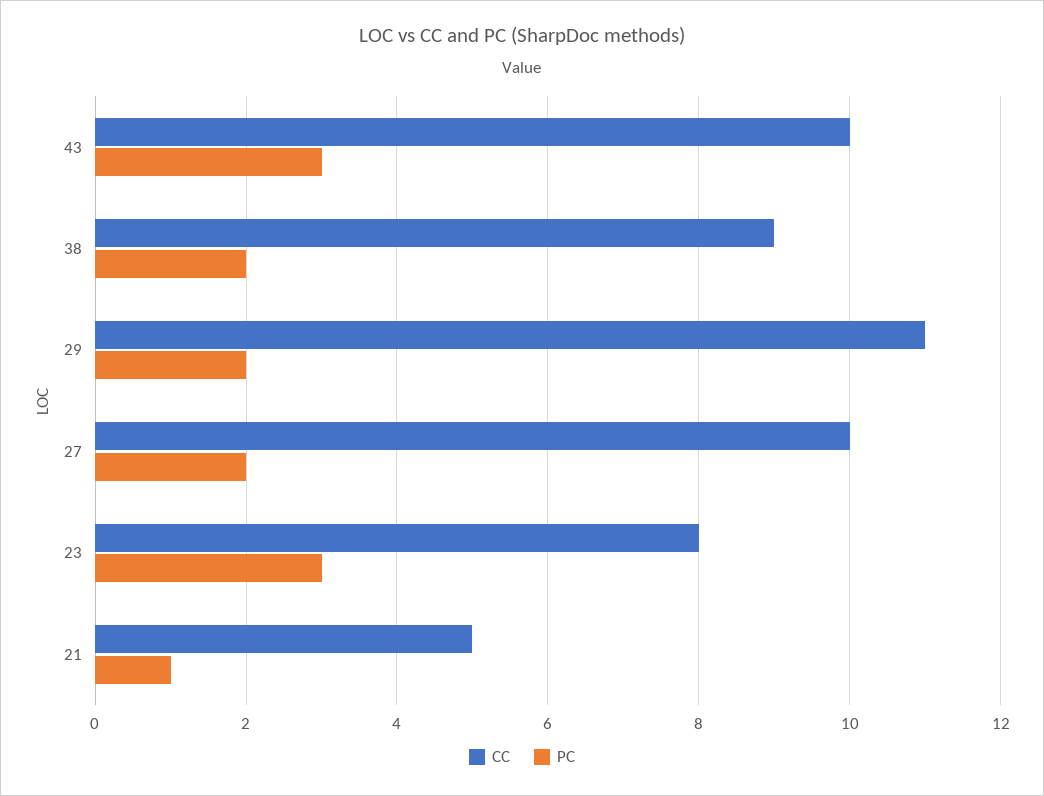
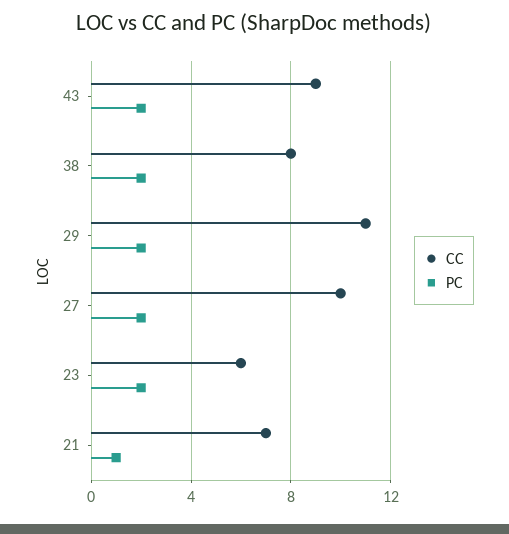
  {
    "CC": {
-     "43": 10,
+     "43": 9,
-     "38": 9,
+     "38": 8,
      "29": 11,
      "27": 10,
-     "23": 8,
+     "23": 6,
-     "21": 5
+     "21": 7
    },
    "PC": {
-     "43": 3,
+     "43": 2,
      "38": 2,
      "29": 2,
      "27": 2,
-     "23": 3,
+     "23": 2,
      "21": 1
    }
  }

